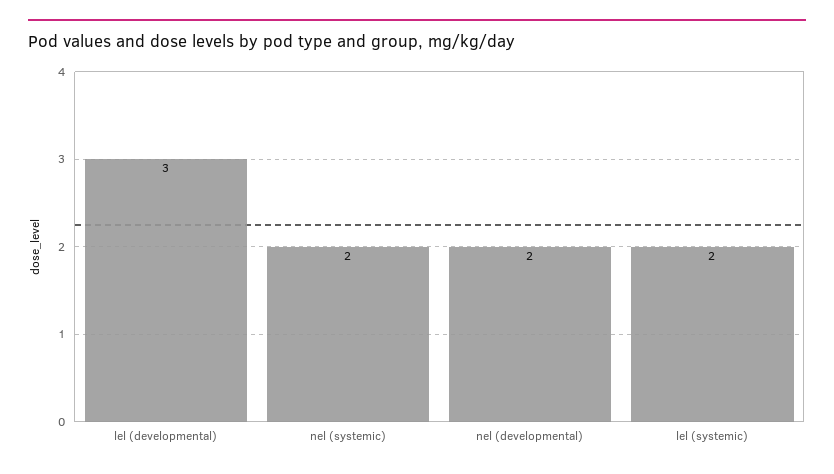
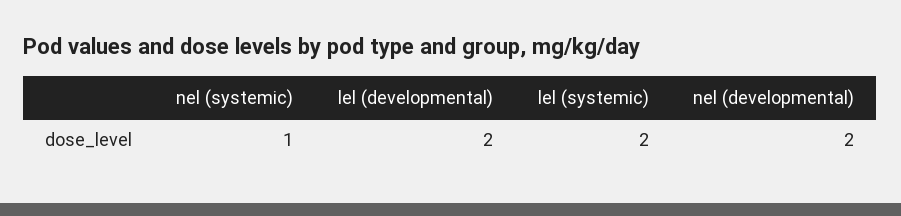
  {
-   "lel (developmental)": 3,
+   "lel (developmental)": 2,
-   "nel (systemic)": 2,
+   "nel (systemic)": 1,
    "nel (developmental)": 2,
    "lel (systemic)": 2
  }

